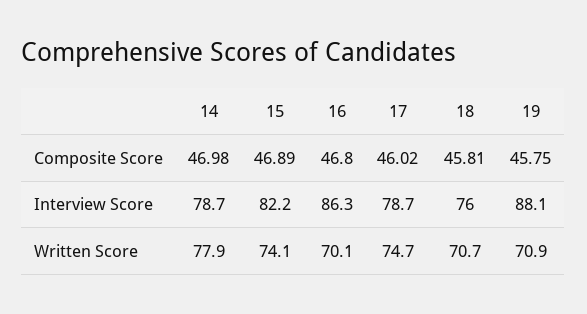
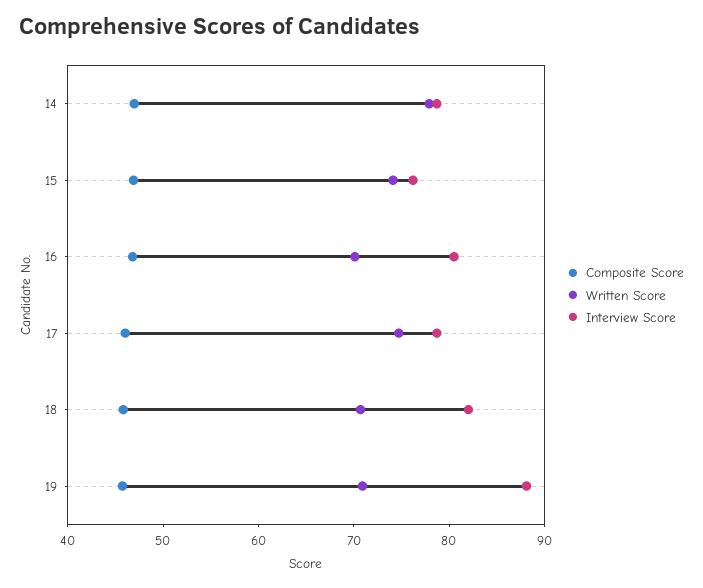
  {
    "Composite Score": {
      "14": 46.98,
      "15": 46.89,
      "16": 46.8,
      "17": 46.02,
      "18": 45.81,
      "19": 45.75
    },
    "Interview Score": {
      "14": 78.7,
-     "15": 82.2,
+     "15": 76,
-     "16": 86.3,
+     "16": 80,
      "17": 78.7,
-     "18": 76,
+     "18": 82,
      "19": 88.1
    },
    "Written Score": {
      "14": 77.9,
      "15": 74.1,
      "16": 70.1,
      "17": 74.7,
      "18": 70.7,
      "19": 70.9
    }
  }

